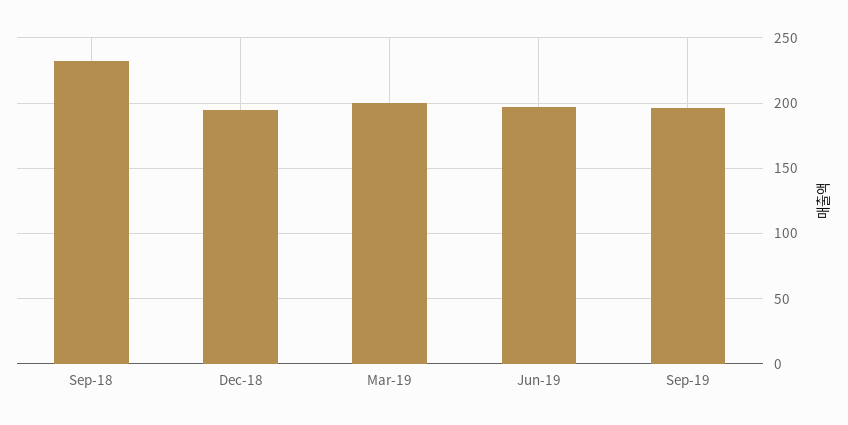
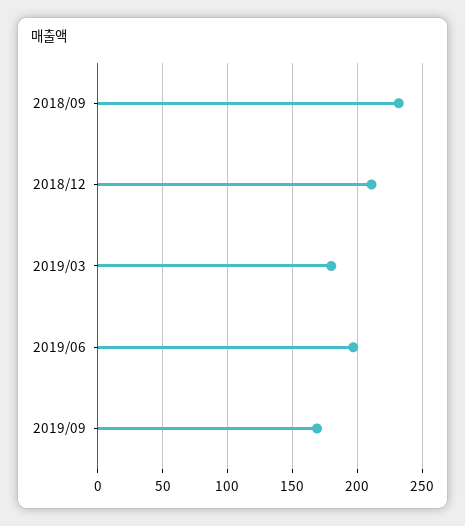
  {
    "Sep-18": 230,
-   "Dec-18": 195,
+   "Dec-18": 210,
-   "Mar-19": 200,
+   "Mar-19": 180,
    "Jun-19": 195,
-   "Sep-19": 195
+   "Sep-19": 170
  }

